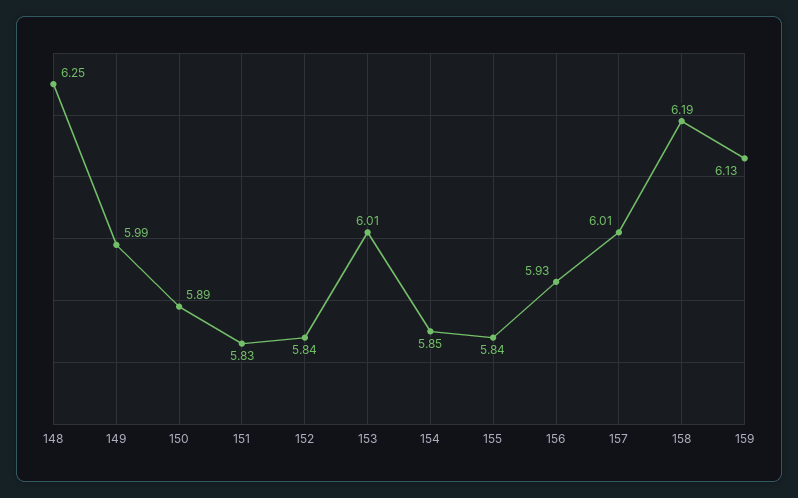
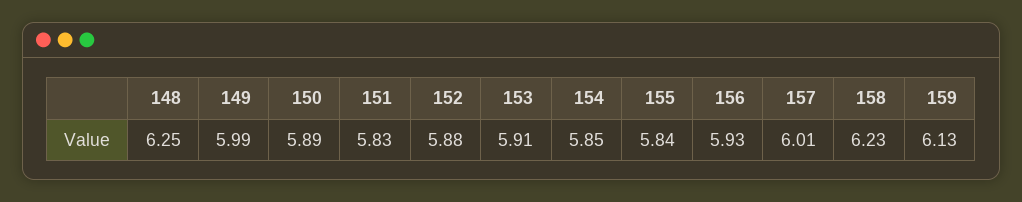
  {
    "148": 6.25,
    "149": 5.99,
    "150": 5.89,
    "151": 5.83,
-   "152": 5.84,
+   "152": 5.88,
-   "153": 6.01,
+   "153": 5.91,
    "154": 5.85,
    "155": 5.84,
    "156": 5.93,
    "157": 6.01,
-   "158": 6.19,
+   "158": 6.23,
    "159": 6.13
  }

